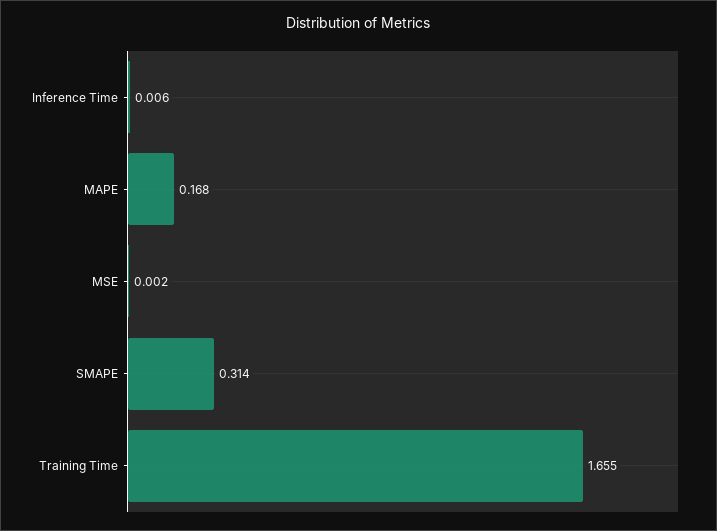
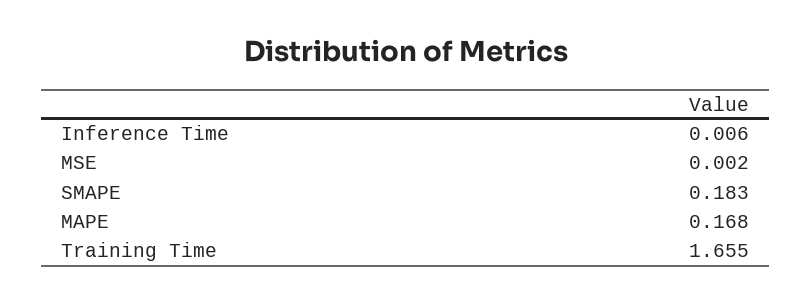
  {
    "Inference Time": 0.006,
    "MAPE": 0.168,
    "MSE": 0.002,
-   "SMAPE": 0.314,
+   "SMAPE": 0.183,
    "Training Time": 1.655
  }

